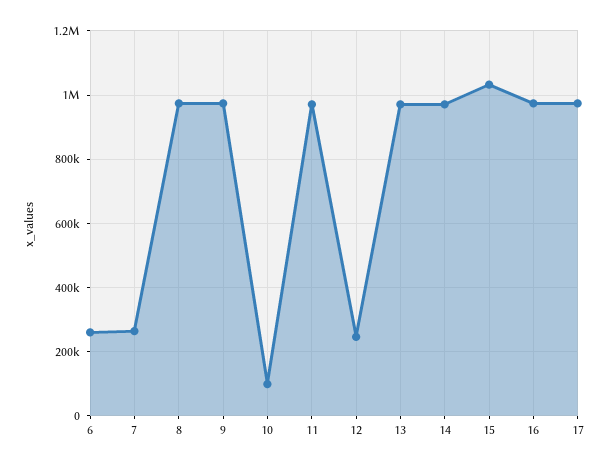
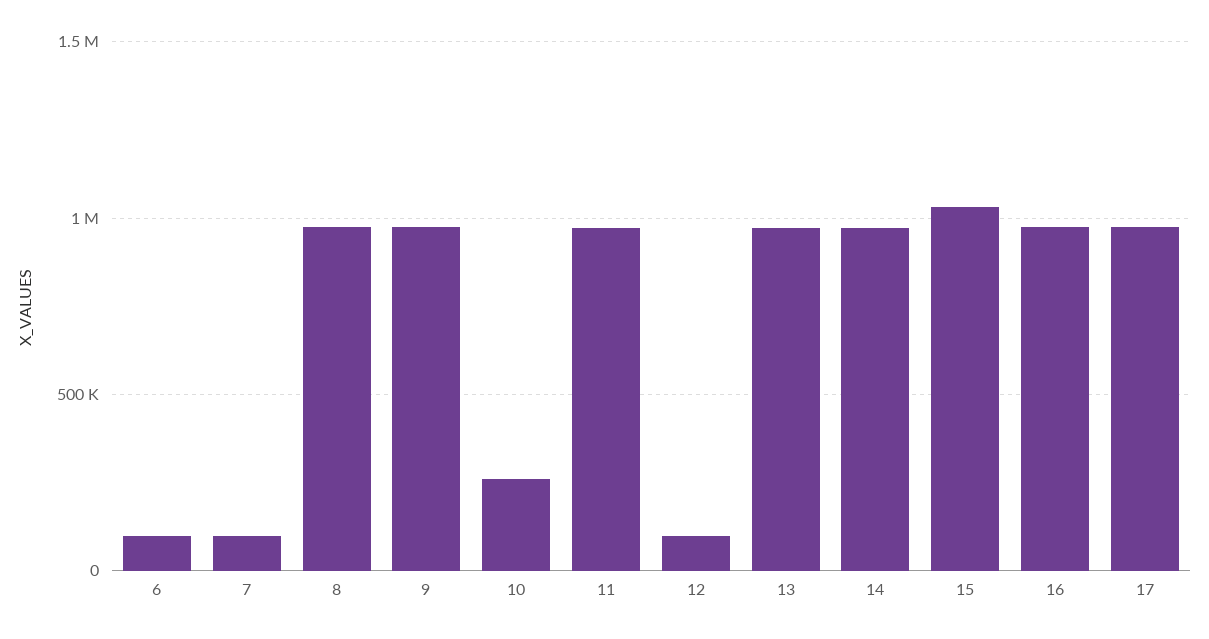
  {
-   "6": 260000,
+   "6": 100000,
-   "7": 260000,
+   "7": 100000,
    "8": 980000,
    "9": 980000,
-   "10": 100000,
+   "10": 250000,
    "11": 980000,
-   "12": 240000,
+   "12": 100000,
    "13": 980000,
    "14": 980000,
    "15": 1040000,
    "16": 980000,
    "17": 980000
  }

